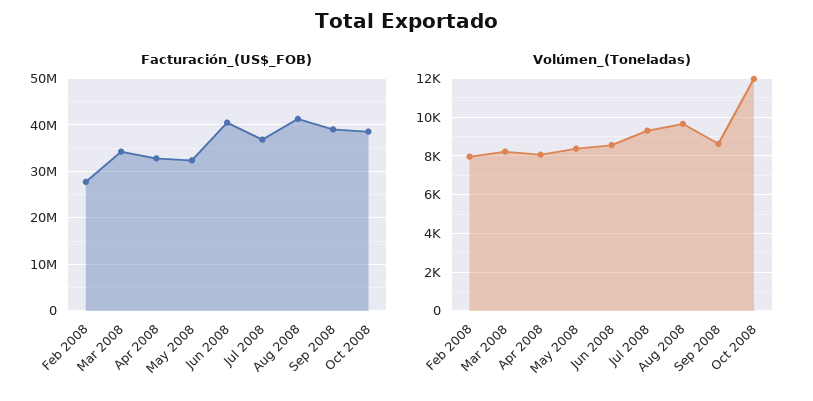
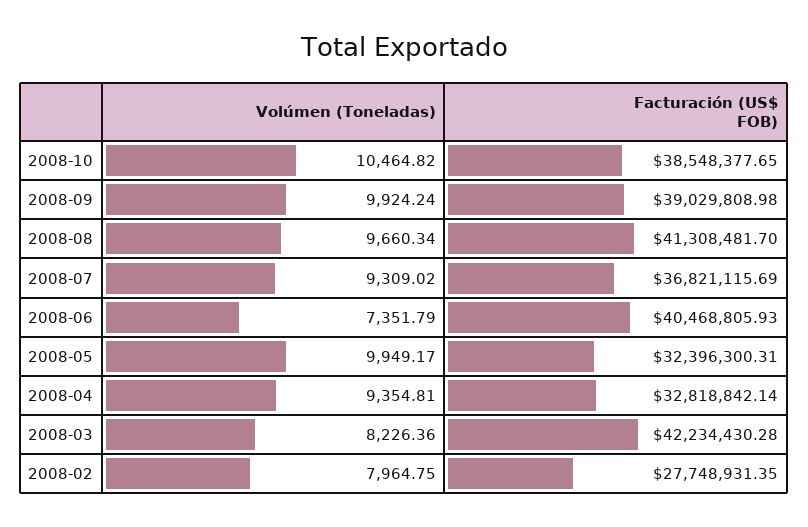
  {
    "Facturación_(US$_FOB)": {
      "Feb 2008": 27748931.35,
-     "Mar 2008": 34000000,
+     "Mar 2008": 42234430.28,
      "Apr 2008": 32818842.14,
      "May 2008": 32396300.31,
      "Jun 2008": 40468805.93,
      "Jul 2008": 36821115.69,
      "Aug 2008": 41308481.7,
      "Sep 2008": 39029808.98,
      "Oct 2008": 38548377.65
    },
    "Volúmen_(Toneladas)": {
      "Feb 2008": 7964.75,
      "Mar 2008": 8226.36,
-     "Apr 2008": 8000,
+     "Apr 2008": 9354.81,
-     "May 2008": 8500,
+     "May 2008": 9949.17,
-     "Jun 2008": 8500,
+     "Jun 2008": 7351.79,
      "Jul 2008": 9309.02,
      "Aug 2008": 9660.34,
-     "Sep 2008": 8500,
+     "Sep 2008": 9924.24,
-     "Oct 2008": 12000
+     "Oct 2008": 10464.82
    }
  }

